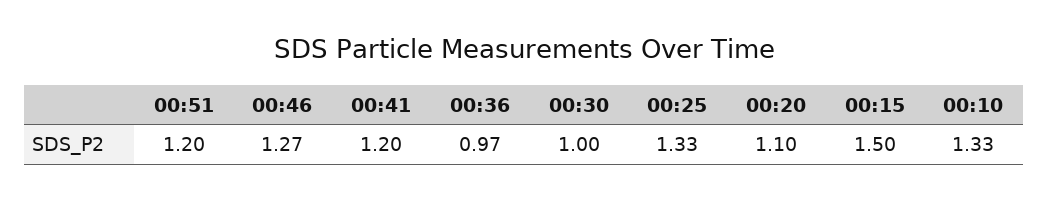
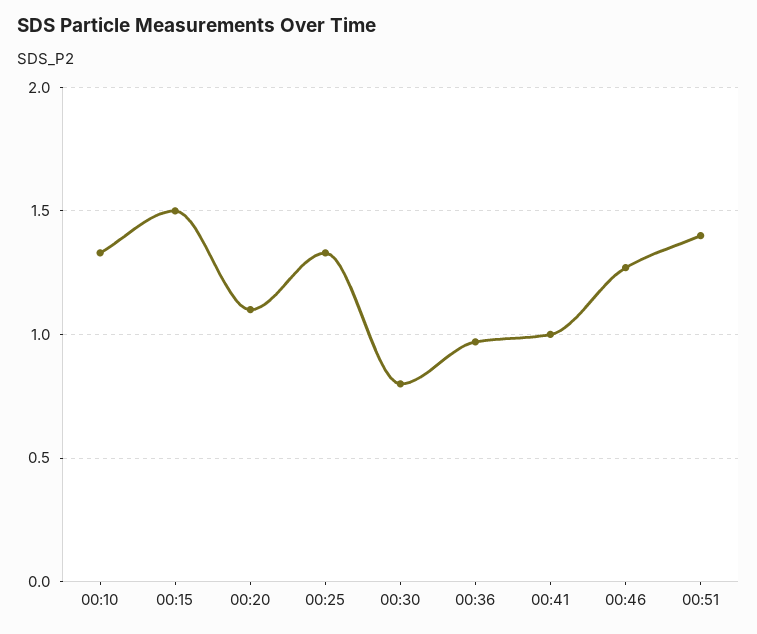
  {
-   "00:51": 1.2,
+   "00:51": 1.4,
    "00:46": 1.27,
-   "00:41": 1.2,
+   "00:41": 1,
    "00:36": 0.97,
-   "00:30": 1,
+   "00:30": 0.8,
    "00:25": 1.33,
    "00:20": 1.1,
    "00:15": 1.5,
    "00:10": 1.33
  }

